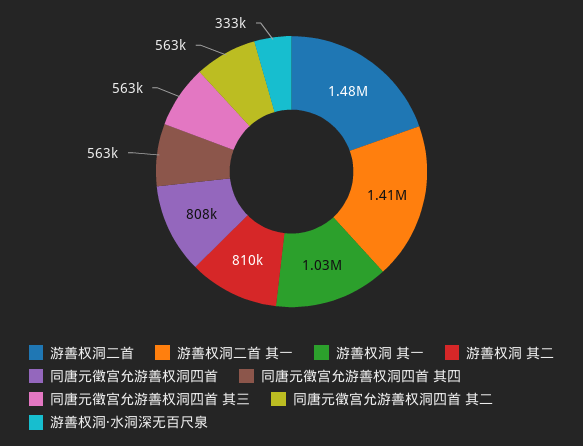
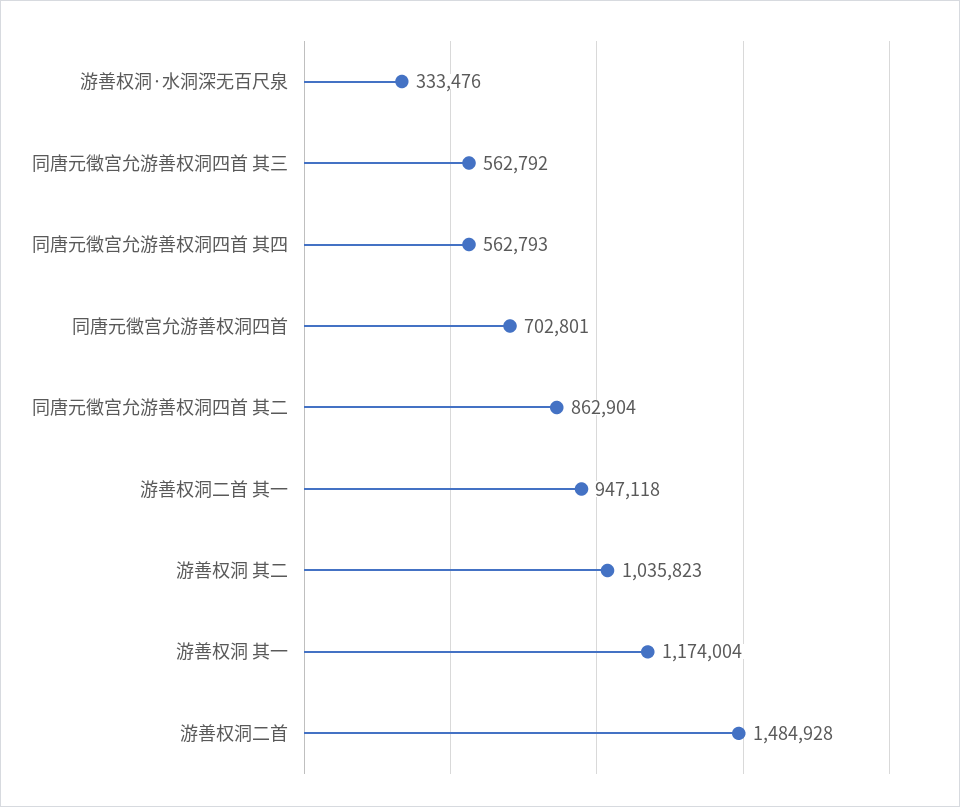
  {
    "游善权洞二首": 1484928,
-   "游善权洞二首 其一": 1410000,
+   "游善权洞二首 其一": 947118,
-   "游善权洞 其一": 1030000,
+   "游善权洞 其一": 1174004,
-   "游善权洞 其二": 810000,
+   "游善权洞 其二": 1035823,
-   "同唐元徵宫允游善权洞四首": 808000,
+   "同唐元徵宫允游善权洞四首": 702801,
    "同唐元徵宫允游善权洞四首 其四": 562793,
    "同唐元徵宫允游善权洞四首 其三": 562792,
-   "同唐元徵宫允游善权洞四首 其二": 563000,
+   "同唐元徵宫允游善权洞四首 其二": 862904,
    "游善权洞·水洞深无百尺泉": 333476
  }

